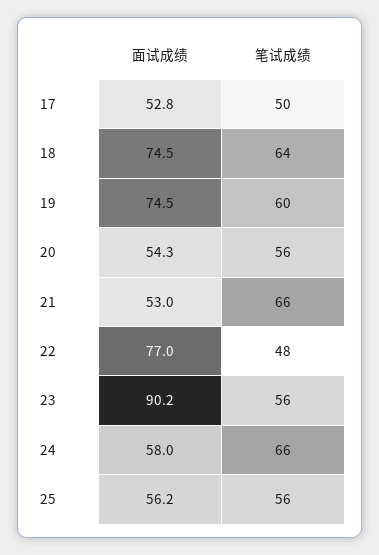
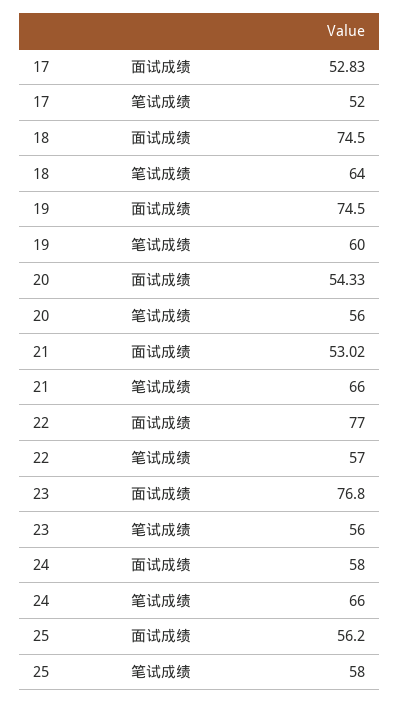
  {
    "面试成绩": {
      "17": 52.83,
      "18": 74.5,
      "19": 74.5,
      "20": 54.33,
      "21": 53.02,
      "22": 77,
-     "23": 90.2,
+     "23": 76.8,
      "24": 58,
      "25": 56.2
    },
    "笔试成绩": {
-     "17": 50,
+     "17": 52,
      "18": 64,
      "19": 60,
      "20": 56,
      "21": 66,
-     "22": 48,
+     "22": 57,
      "23": 56,
      "24": 66,
-     "25": 56
+     "25": 58
    }
  }

